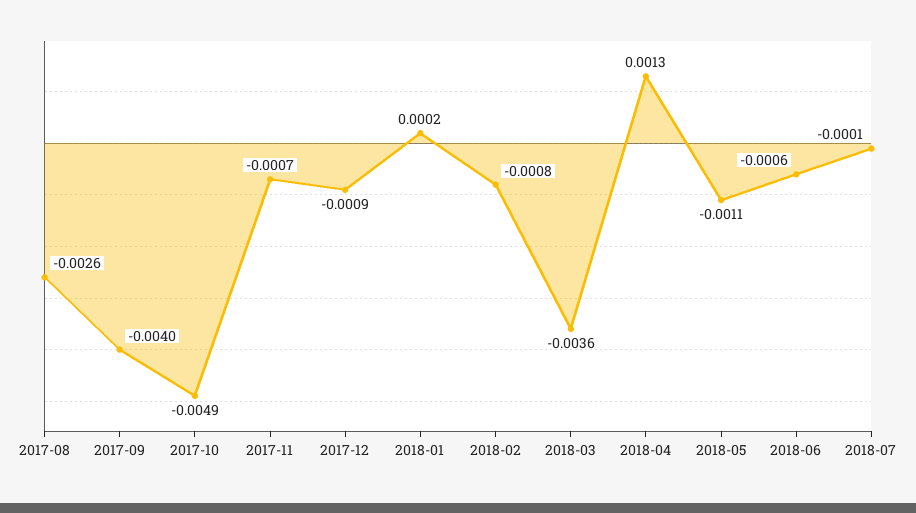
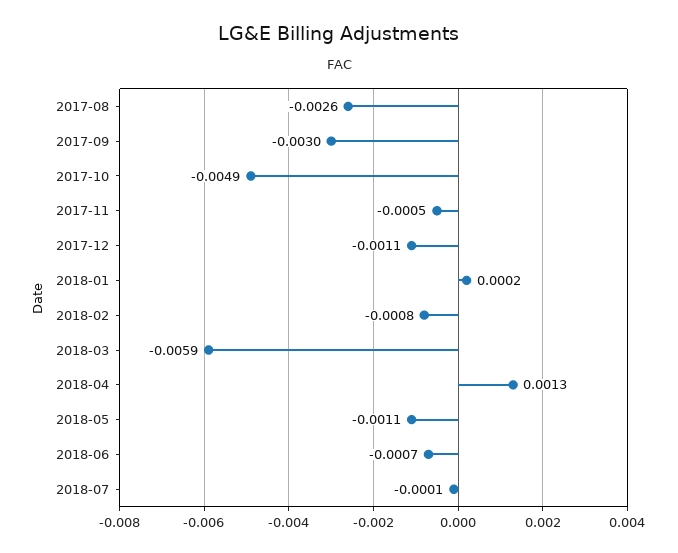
  {
    "2017-08": -0.0026,
-   "2017-09": -0.004,
+   "2017-09": -0.003,
    "2017-10": -0.0049,
-   "2017-11": -0.0007,
+   "2017-11": -0.0005,
-   "2017-12": -0.0009,
+   "2017-12": -0.0011,
    "2018-01": 0.0002,
    "2018-02": -0.0008,
-   "2018-03": -0.0036,
+   "2018-03": -0.0059,
    "2018-04": 0.0013,
    "2018-05": -0.0011,
-   "2018-06": -0.0006,
+   "2018-06": -0.0007,
    "2018-07": -0.0001
  }

